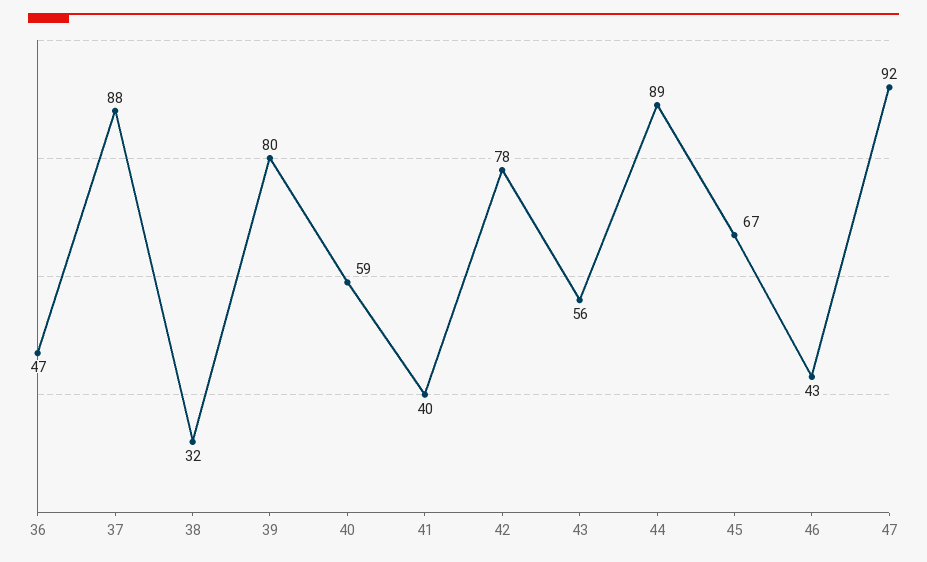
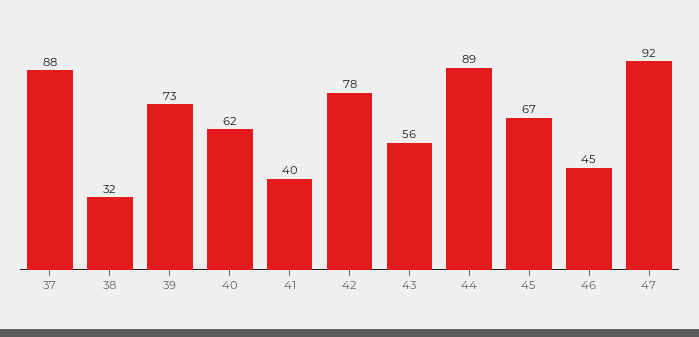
  {
-   "36": 47,
    "37": 88,
    "38": 32,
-   "39": 80,
+   "39": 73,
-   "40": 59,
+   "40": 62,
    "41": 40,
    "42": 78,
    "43": 56,
    "44": 89,
    "45": 67,
-   "46": 43,
+   "46": 45,
    "47": 92
  }

